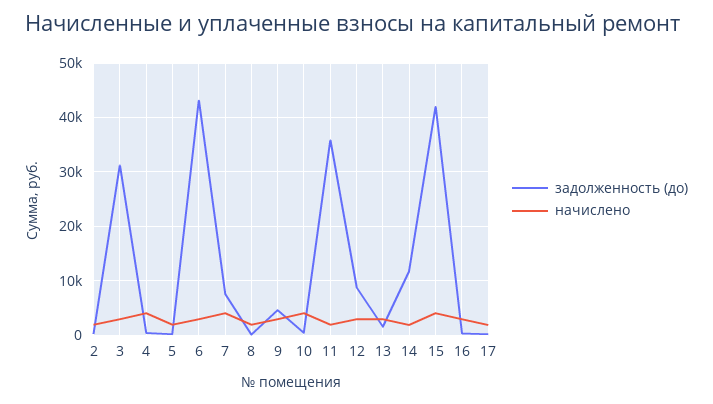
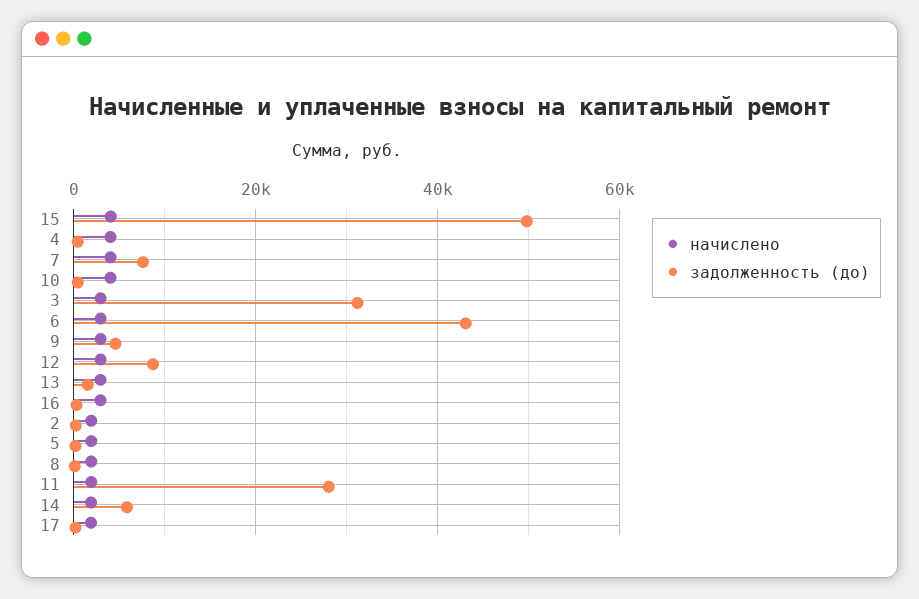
  {
    "задолженность (до)": {
      "2": 0,
      "3": 32000,
      "4": 0,
      "5": 0,
      "6": 44000,
      "7": 8000,
      "8": 0,
      "9": 4000,
      "10": 0,
-     "11": 36000,
+     "11": 28000,
      "12": 8000,
      "13": 2000,
-     "14": 12000,
+     "14": 6000,
-     "15": 42000,
+     "15": 50000,
      "16": 0,
      "17": 0
    },
    "начислено": {
      "2": 2000,
      "3": 2000,
      "4": 4000,
      "5": 2000,
      "6": 2000,
      "7": 4000,
      "8": 2000,
      "9": 2000,
      "10": 4000,
      "11": 2000,
      "12": 2000,
      "13": 2000,
      "14": 2000,
      "15": 4000,
      "16": 2000,
      "17": 2000
    }
  }

